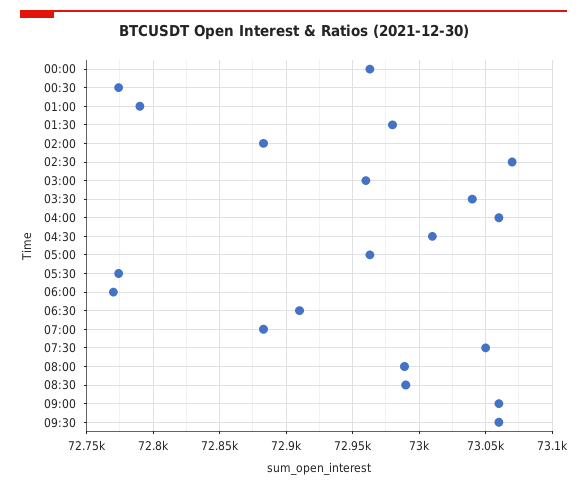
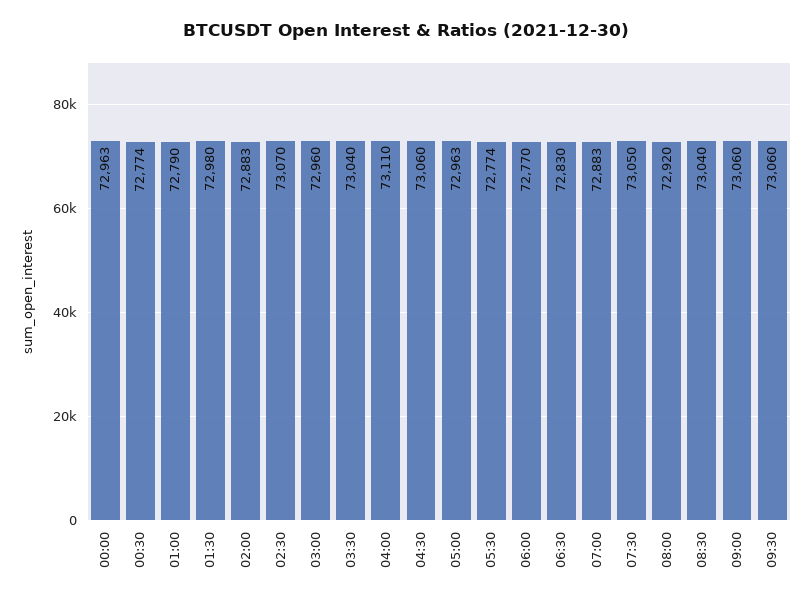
  {
    "00:00": 72963,
    "00:30": 72774,
    "01:00": 72790,
    "01:30": 72980,
    "02:00": 72883,
    "02:30": 73070,
    "03:00": 72960,
    "03:30": 73040,
-   "04:00": 73060,
+   "04:00": 73110,
-   "04:30": 73010,
+   "04:30": 73060,
    "05:00": 72963,
    "05:30": 72774,
    "06:00": 72770,
-   "06:30": 72910,
+   "06:30": 72830,
    "07:00": 72883,
    "07:30": 73050,
-   "08:00": 72990,
+   "08:00": 72920,
-   "08:30": 72990,
+   "08:30": 73040,
    "09:00": 73060,
    "09:30": 73060
  }

